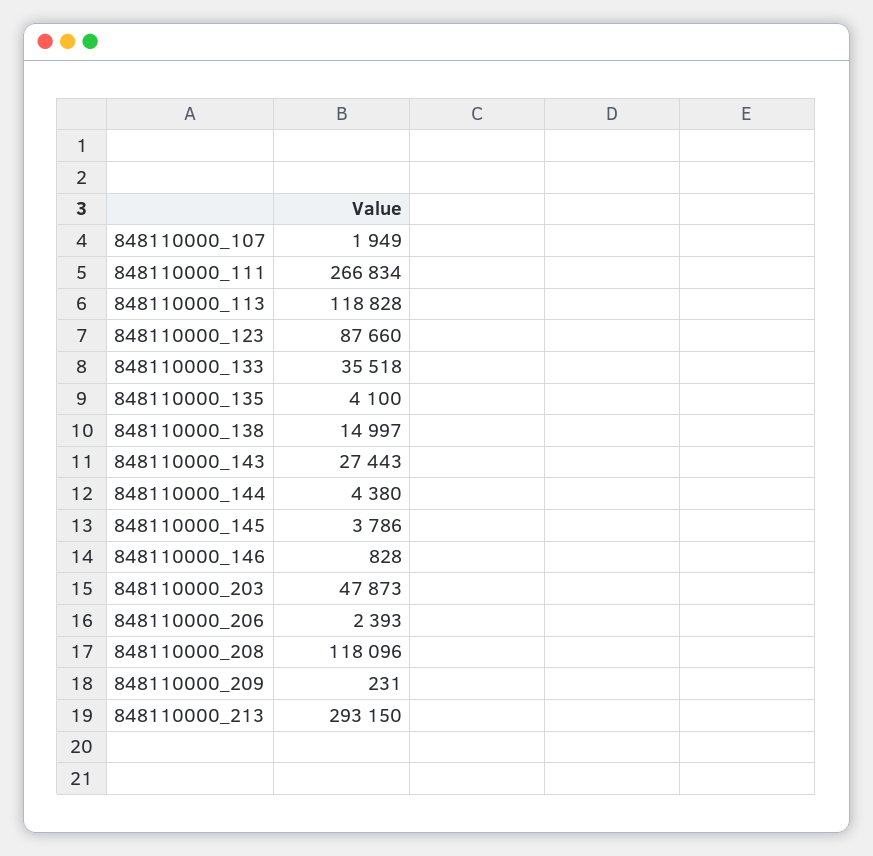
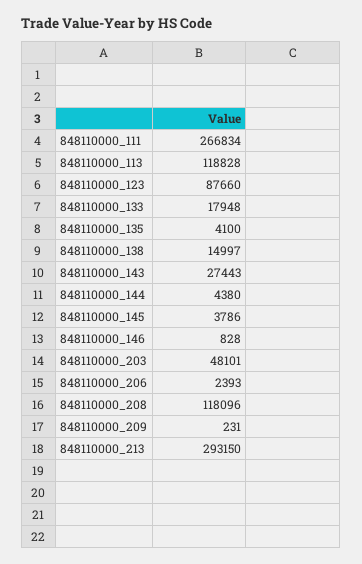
  {
-   "848110000_107": 1949,
    "848110000_111": 266834,
    "848110000_113": 118828,
    "848110000_123": 87660,
-   "848110000_133": 35518,
+   "848110000_133": 17948,
    "848110000_135": 4100,
    "848110000_138": 14997,
    "848110000_143": 27443,
    "848110000_144": 4380,
    "848110000_145": 3786,
    "848110000_146": 828,
-   "848110000_203": 47873,
+   "848110000_203": 48101,
    "848110000_206": 2393,
    "848110000_208": 118096,
    "848110000_209": 231,
    "848110000_213": 293150
  }

